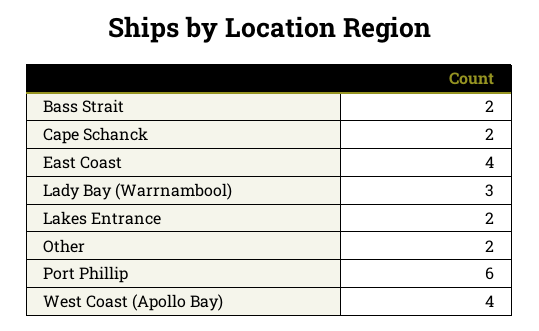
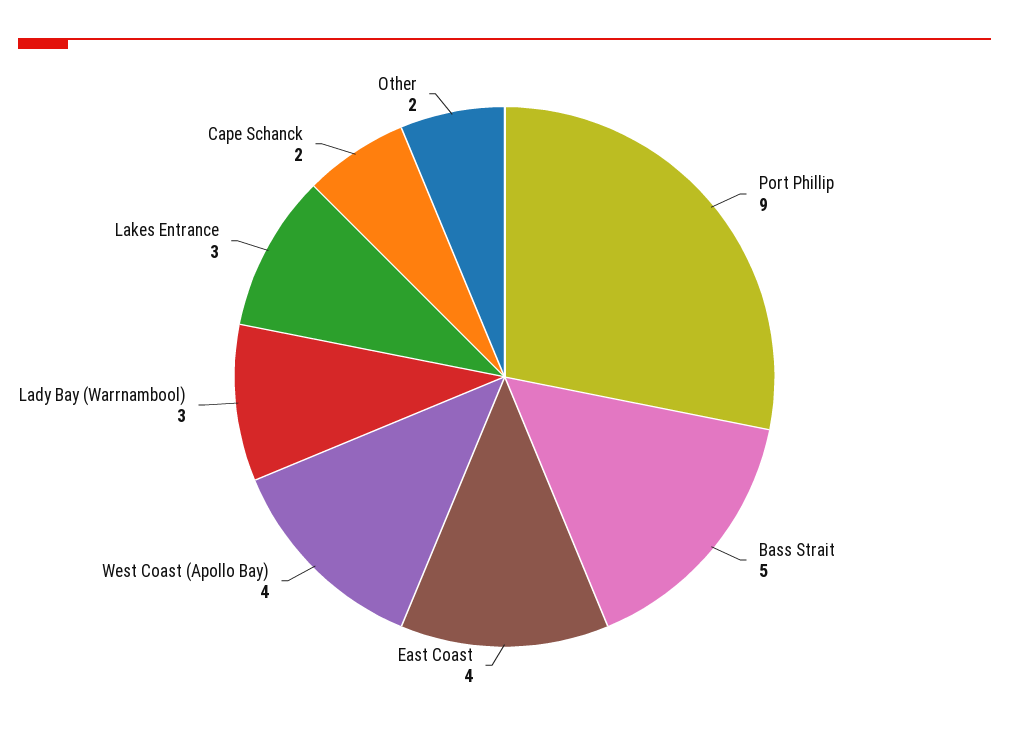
  {
-   "Bass Strait": 2,
+   "Bass Strait": 5,
    "Cape Schanck": 2,
    "East Coast": 4,
    "Lady Bay (Warrnambool)": 3,
-   "Lakes Entrance": 2,
+   "Lakes Entrance": 3,
    "Other": 2,
-   "Port Phillip": 6,
+   "Port Phillip": 9,
    "West Coast (Apollo Bay)": 4
  }

